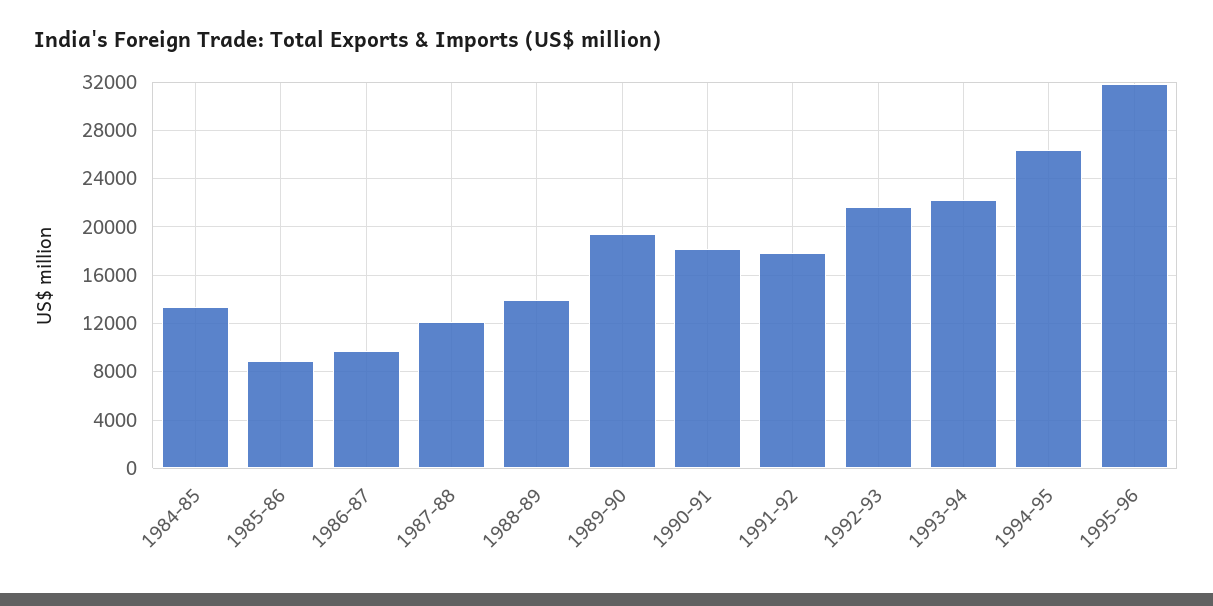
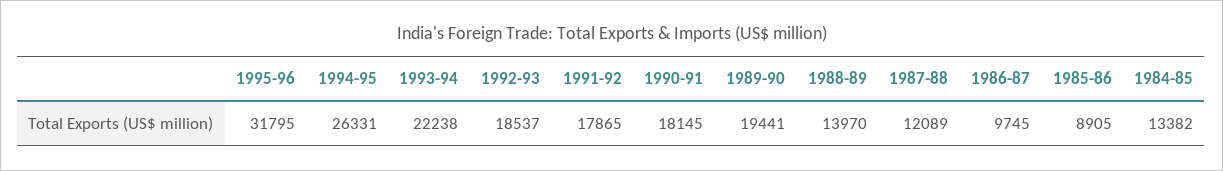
  {
    "1984-85": 13382,
    "1985-86": 8905,
    "1986-87": 9745,
    "1987-88": 12089,
    "1988-89": 13970,
    "1989-90": 19441,
    "1990-91": 18145,
    "1991-92": 17865,
-   "1992-93": 21500,
+   "1992-93": 18537,
    "1993-94": 22238,
    "1994-95": 26331,
    "1995-96": 31795
  }

